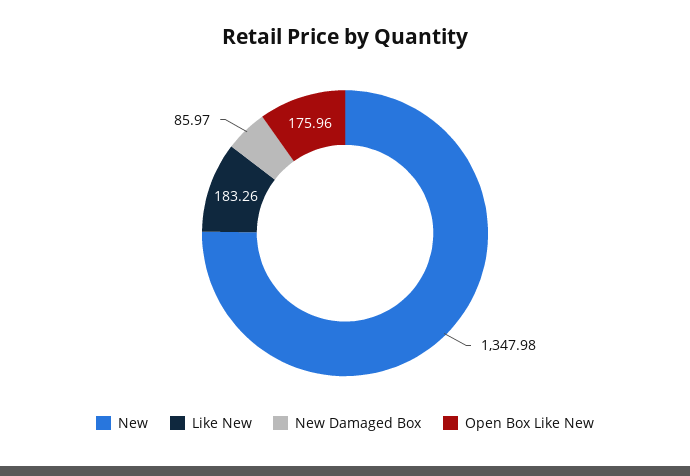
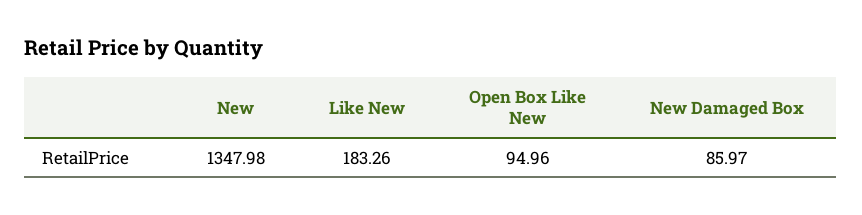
  {
    "New": 1347.98,
    "Like New": 183.26,
    "New Damaged Box": 85.97,
-   "Open Box Like New": 175.96
+   "Open Box Like New": 94.96
  }

